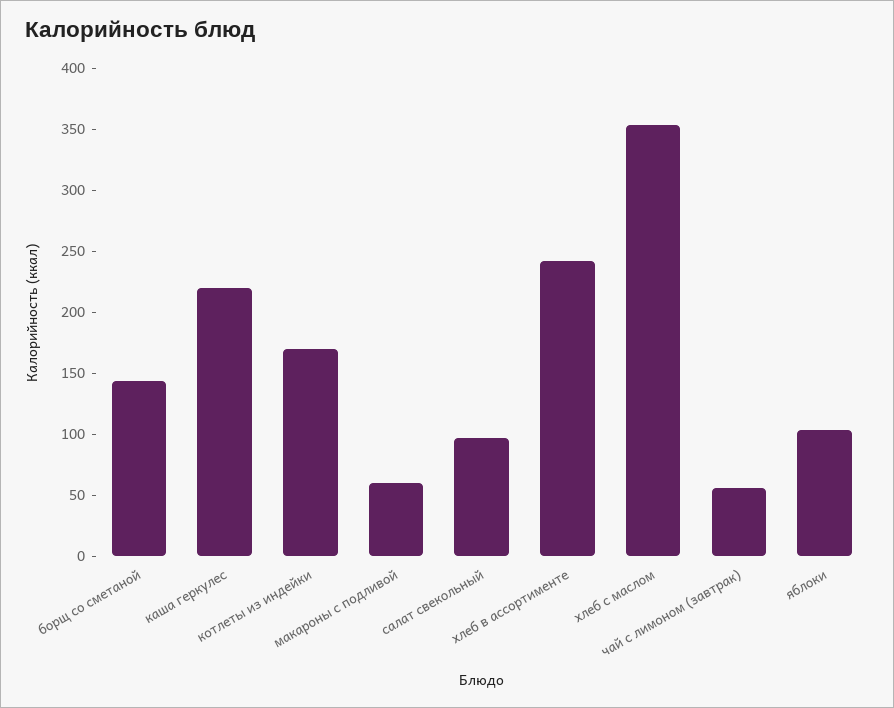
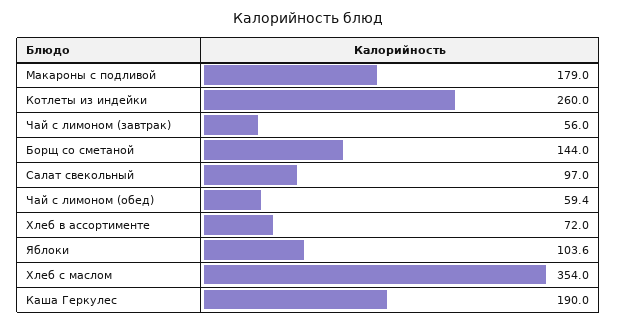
  {
    "борщ со сметаной": 144,
-   "каша геркулес": 220,
+   "каша геркулес": 190,
-   "котлеты из индейки": 170,
+   "котлеты из индейки": 260,
-   "макароны с подливой": 60,
+   "макароны с подливой": 179,
    "салат свекольный": 97,
-   "хлеб в ассортименте": 240,
+   "хлеб в ассортименте": 72,
    "хлеб с маслом": 354,
    "чай с лимоном (завтрак)": 56,
-   "яблоки": 103.6
+   "яблоки": 103.6,
+   "Чай с лимоном (обед)": 59.4
  }

